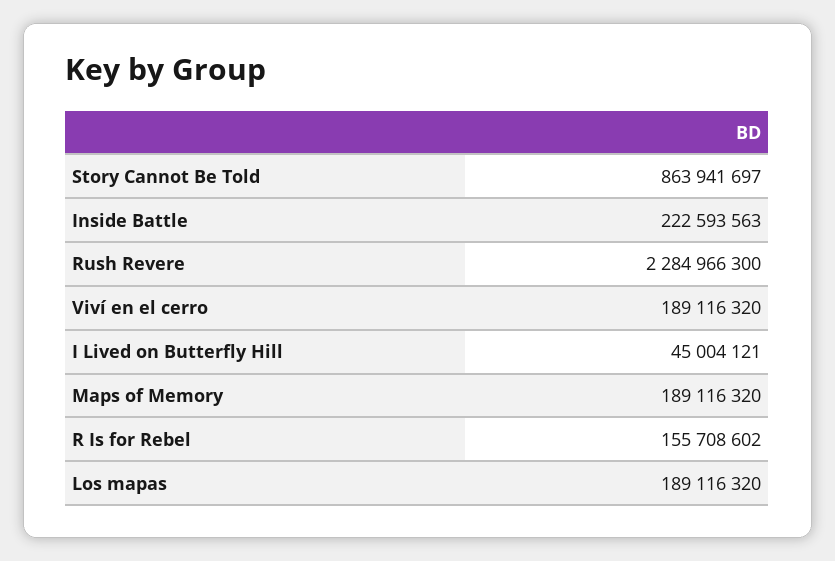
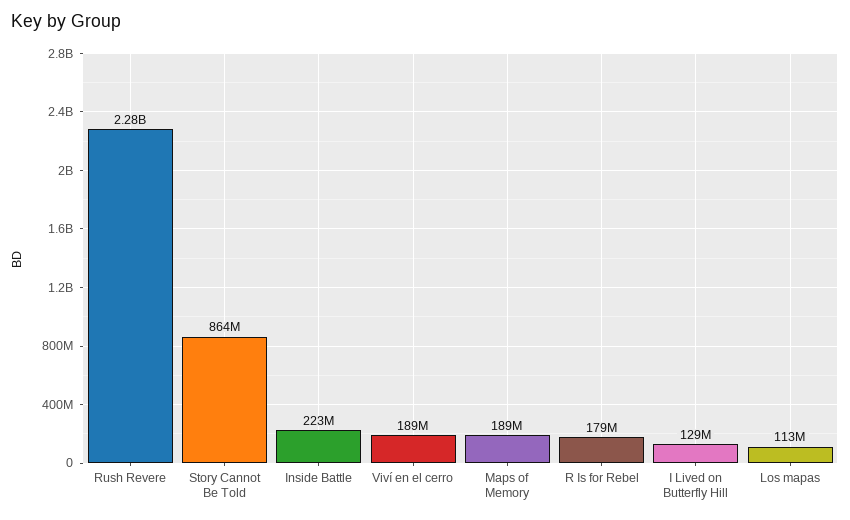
  {
    "Story Cannot Be Told": 863941697,
    "Inside Battle": 222593563,
    "Rush Revere": 2284966300,
    "Viví en el cerro": 189116320,
-   "I Lived on Butterfly Hill": 45004121,
+   "I Lived on Butterfly Hill": 129000000,
    "Maps of Memory": 189116320,
-   "R Is for Rebel": 155708602,
+   "R Is for Rebel": 179000000,
-   "Los mapas": 189116320
+   "Los mapas": 113000000
  }

